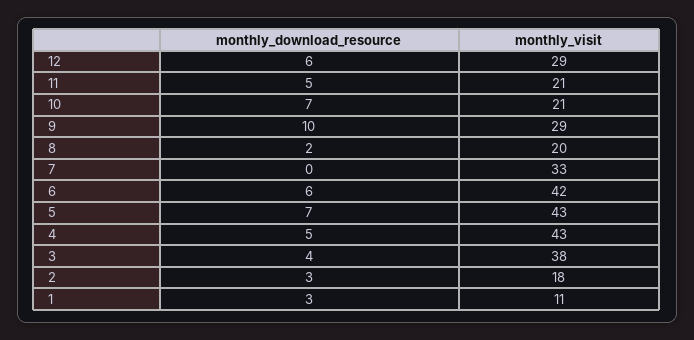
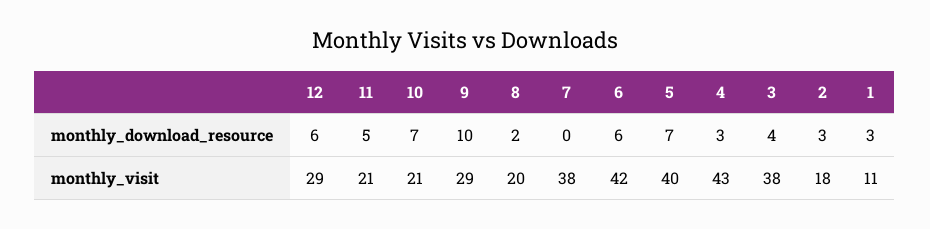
  {
    "monthly_download_resource": {
      "12": 6,
      "11": 5,
      "10": 7,
      "9": 10,
      "8": 2,
      "7": 0,
      "6": 6,
      "5": 7,
-     "4": 5,
+     "4": 3,
      "3": 4,
      "2": 3,
      "1": 3
    },
    "monthly_visit": {
      "12": 29,
      "11": 21,
      "10": 21,
      "9": 29,
      "8": 20,
-     "7": 33,
+     "7": 38,
      "6": 42,
-     "5": 43,
+     "5": 40,
      "4": 43,
      "3": 38,
      "2": 18,
      "1": 11
    }
  }

